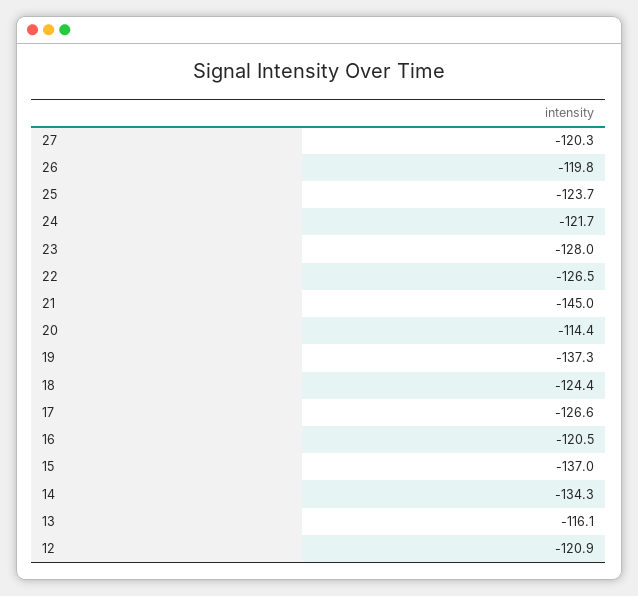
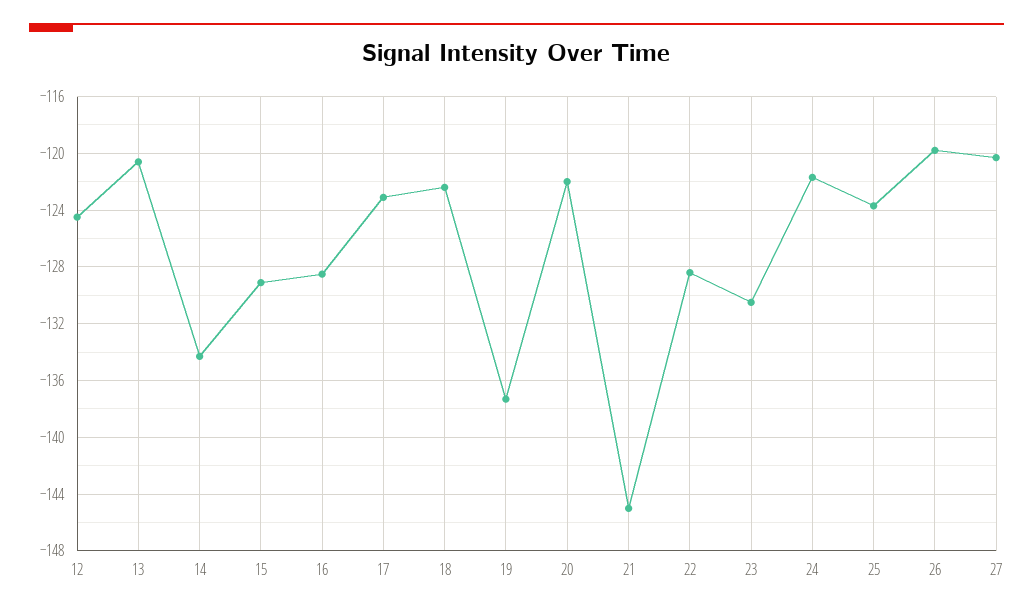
  {
    "27": -120.3,
    "26": -119.8,
    "25": -123.7,
    "24": -121.7,
-   "23": -128,
+   "23": -130.5,
-   "22": -126.5,
+   "22": -128.5,
    "21": -145,
-   "20": -114.4,
+   "20": -122,
    "19": -137.3,
-   "18": -124.4,
+   "18": -122.5,
-   "17": -126.6,
+   "17": -123,
-   "16": -120.5,
+   "16": -128.5,
-   "15": -137,
+   "15": -129,
    "14": -134.3,
-   "13": -116.1,
+   "13": -120.5,
-   "12": -120.9
+   "12": -124.5
  }

